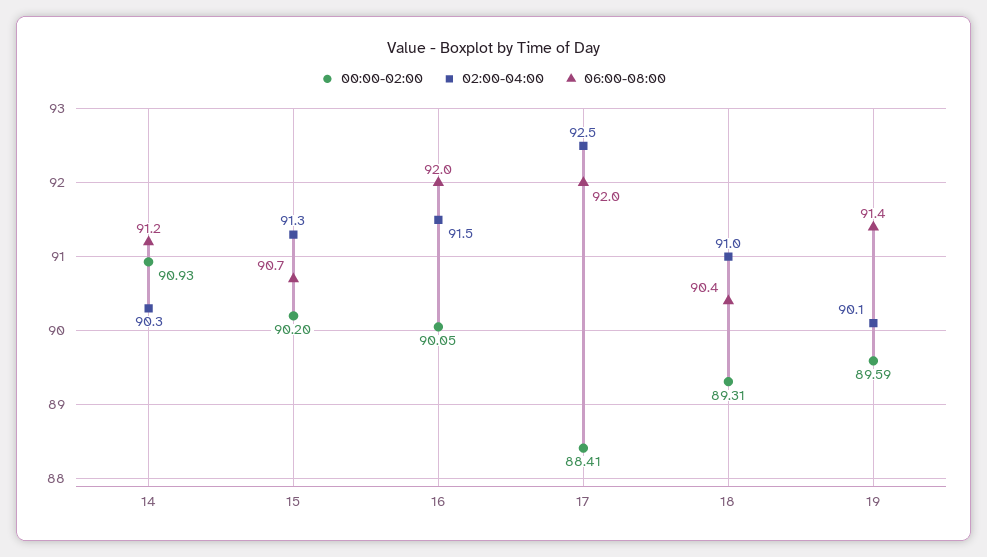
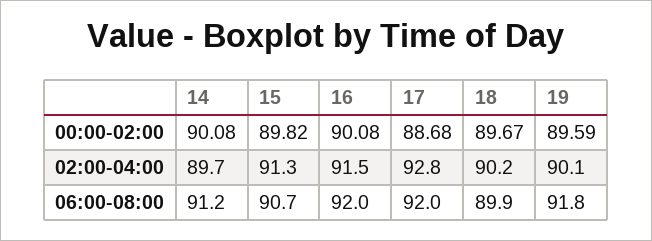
  {
    "00:00-02:00": {
-     "14": 90.93,
+     "14": 90.08,
-     "15": 90.2,
+     "15": 89.82,
-     "16": 90.05,
+     "16": 90.08,
-     "17": 88.41,
+     "17": 88.68,
-     "18": 89.31,
+     "18": 89.67,
      "19": 89.59
    },
    "02:00-04:00": {
-     "14": 90.3,
+     "14": 89.7,
      "15": 91.3,
      "16": 91.5,
-     "17": 92.5,
+     "17": 92.8,
-     "18": 91,
+     "18": 90.2,
      "19": 90.1
    },
    "06:00-08:00": {
      "14": 91.2,
      "15": 90.7,
      "16": 92,
      "17": 92,
-     "18": 90.4,
+     "18": 89.9,
-     "19": 91.4
+     "19": 91.8
    }
  }

